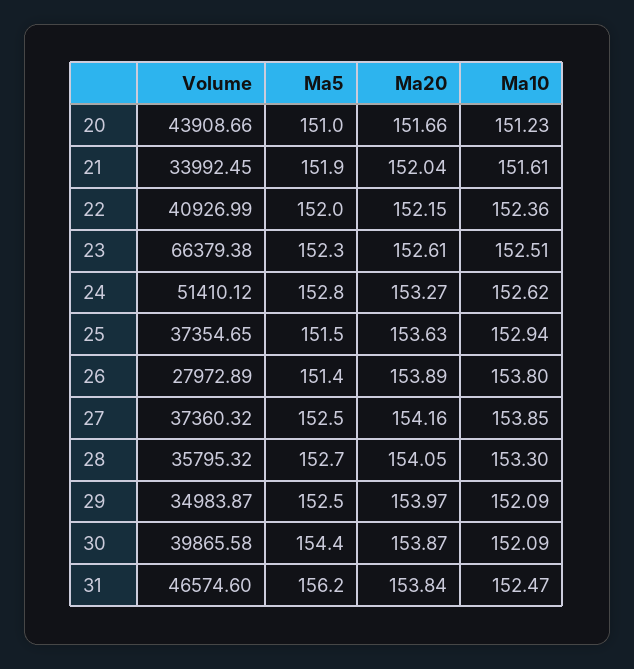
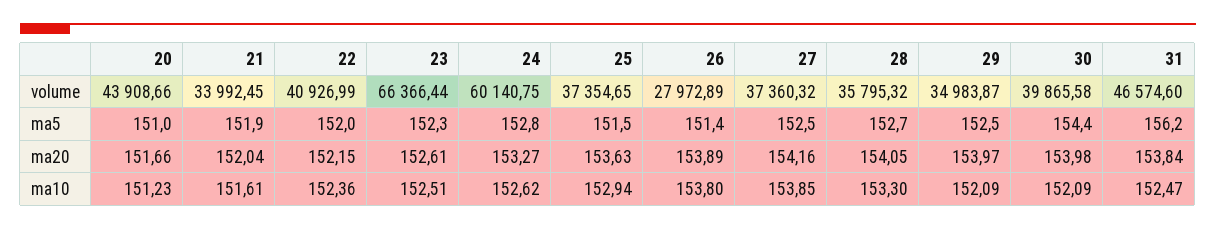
  {
    "Volume": {
      "20": 43908.66,
      "21": 33992.45,
      "22": 40926.99,
-     "23": 66379.38,
+     "23": 66366.44,
-     "24": 51410.12,
+     "24": 60140.75,
      "25": 37354.65,
      "26": 27972.89,
      "27": 37360.32,
      "28": 35795.32,
      "29": 34983.87,
      "30": 39865.58,
      "31": 46574.6
    },
    "Ma5": {
      "20": 151,
      "21": 151.9,
      "22": 152,
      "23": 152.3,
      "24": 152.8,
      "25": 151.5,
      "26": 151.4,
      "27": 152.5,
      "28": 152.7,
      "29": 152.5,
      "30": 154.4,
      "31": 156.2
    },
    "Ma20": {
      "20": 151.66,
      "21": 152.04,
      "22": 152.15,
      "23": 152.61,
      "24": 153.27,
      "25": 153.63,
      "26": 153.89,
      "27": 154.16,
      "28": 154.05,
      "29": 153.97,
-     "30": 153.87,
+     "30": 153.98,
      "31": 153.84
    },
    "Ma10": {
      "20": 151.23,
      "21": 151.61,
      "22": 152.36,
      "23": 152.51,
      "24": 152.62,
      "25": 152.94,
      "26": 153.8,
      "27": 153.85,
      "28": 153.3,
      "29": 152.09,
      "30": 152.09,
      "31": 152.47
    }
  }

